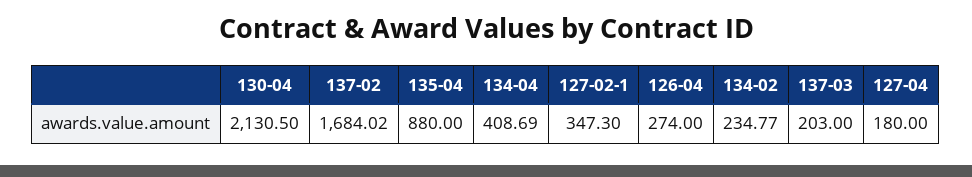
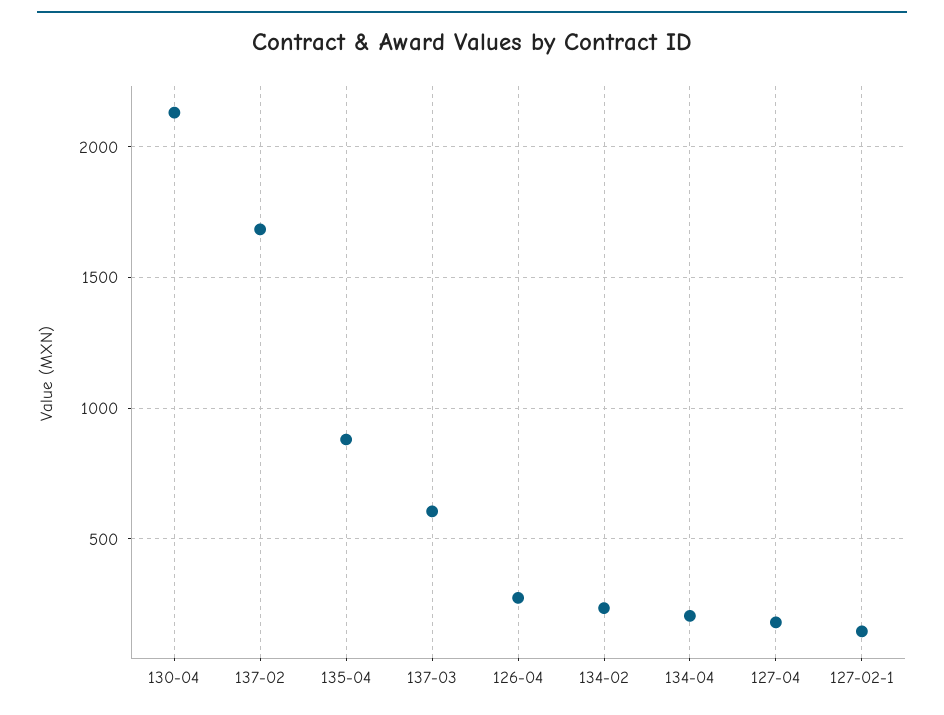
  {
    "130-04": 2130.5,
    "137-02": 1684.02,
    "135-04": 880,
-   "134-04": 408.69,
+   "134-04": 200,
-   "127-02-1": 347.3,
+   "127-02-1": 150,
    "126-04": 274,
    "134-02": 234.77,
-   "137-03": 203,
+   "137-03": 600,
    "127-04": 180
  }

